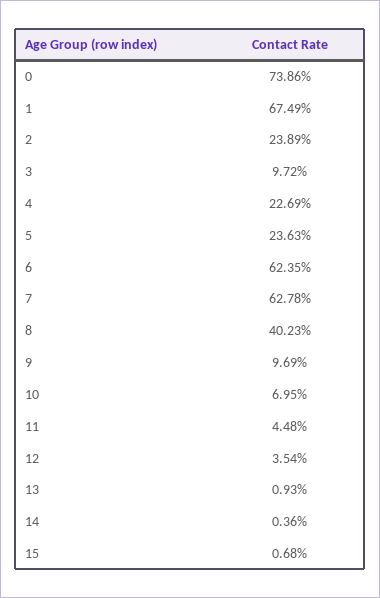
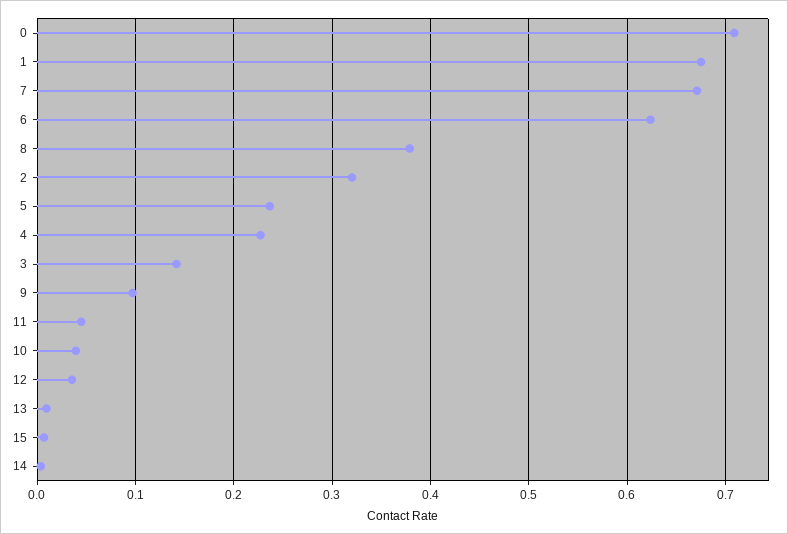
  {
-   "0": 0.7386,
+   "0": 0.71,
    "1": 0.6749,
-   "2": 0.2389,
+   "2": 0.32,
-   "3": 0.0972,
+   "3": 0.14,
    "4": 0.2269,
    "5": 0.2363,
    "6": 0.6235,
-   "7": 0.6278,
+   "7": 0.67,
-   "8": 0.4023,
+   "8": 0.38,
    "9": 0.0969,
-   "10": 0.0695,
+   "10": 0.04,
    "11": 0.0448,
    "12": 0.0354,
    "13": 0.0093,
    "14": 0.0036,
    "15": 0.0068
  }

